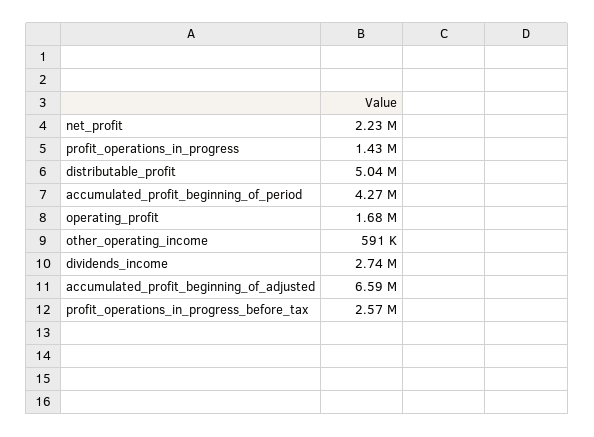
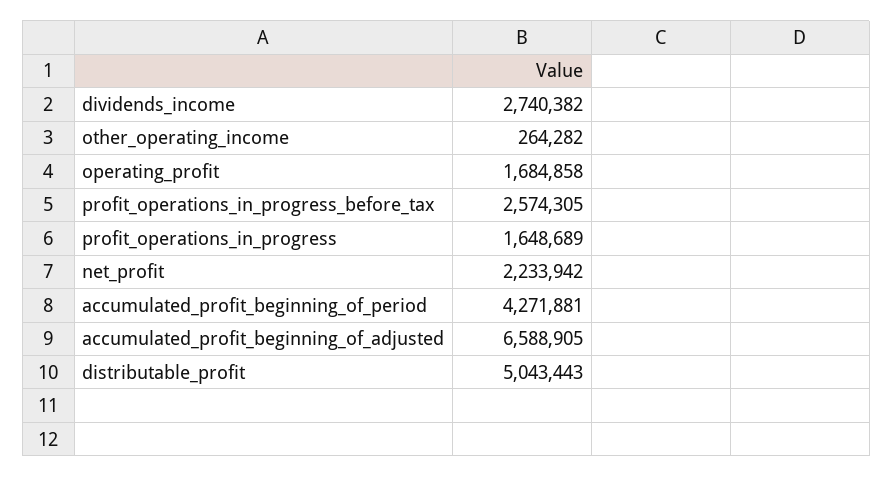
  {
    "net_profit": 2233942,
-   "profit_operations_in_progress": 1430000,
+   "profit_operations_in_progress": 1648689,
    "distributable_profit": 5043443,
    "accumulated_profit_beginning_of_period": 4271881,
    "operating_profit": 1684858,
-   "other_operating_income": 591000,
+   "other_operating_income": 264282,
    "dividends_income": 2740382,
    "accumulated_profit_beginning_of_adjusted": 6588905,
    "profit_operations_in_progress_before_tax": 2574305
  }

